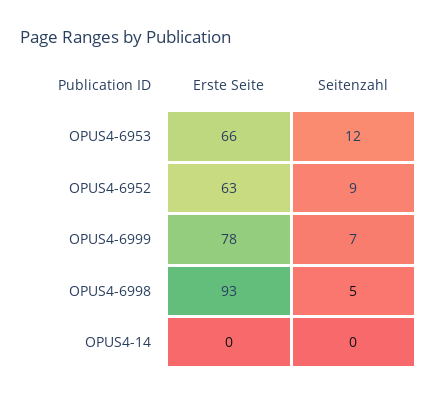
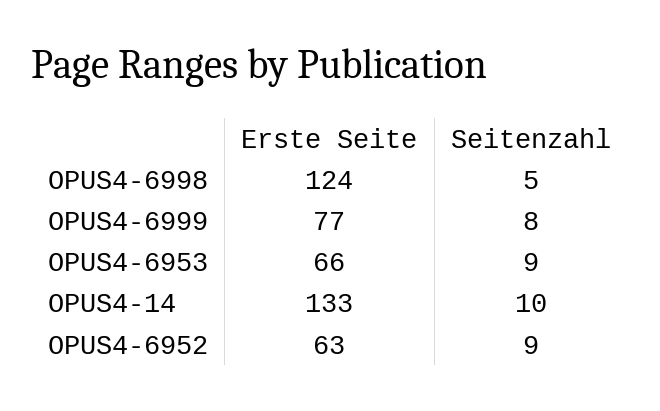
  {
    "Erste Seite": {
      "OPUS4-6953": 66,
      "OPUS4-6952": 63,
-     "OPUS4-6999": 78,
+     "OPUS4-6999": 77,
-     "OPUS4-6998": 93,
+     "OPUS4-6998": 124,
-     "OPUS4-14": 0
+     "OPUS4-14": 133
    },
    "Seitenzahl": {
-     "OPUS4-6953": 12,
+     "OPUS4-6953": 9,
      "OPUS4-6952": 9,
-     "OPUS4-6999": 7,
+     "OPUS4-6999": 8,
      "OPUS4-6998": 5,
-     "OPUS4-14": 0
+     "OPUS4-14": 10
    }
  }

